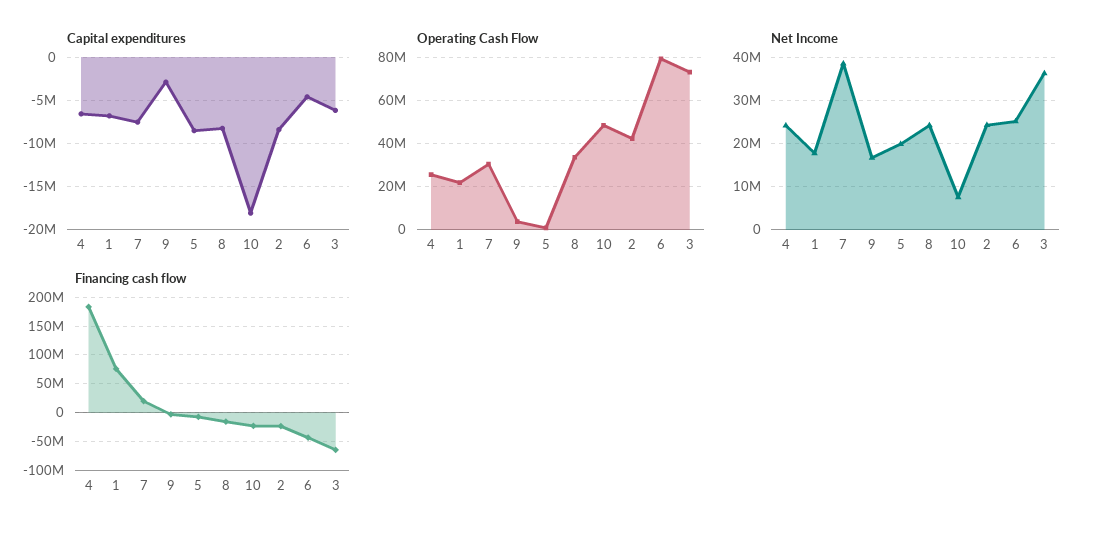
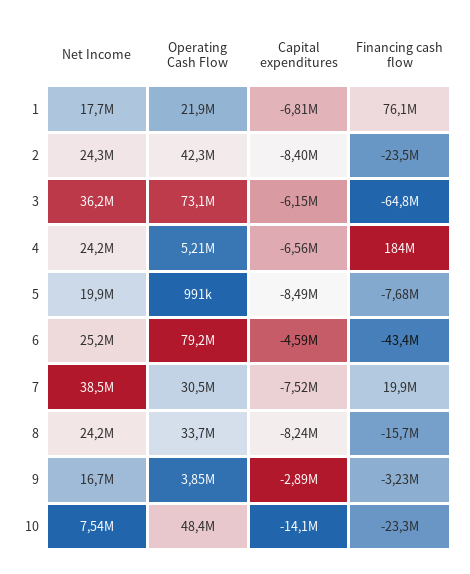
  {
    "Capital expenditures": {
      "4": -6560000,
      "1": -6810000,
      "7": -7520000,
      "9": -2890000,
      "5": -8490000,
      "8": -8240000,
-     "10": -18000000,
+     "10": -14100000,
      "2": -8400000,
      "6": -4590000,
      "3": -6150000
    },
    "Operating Cash Flow": {
-     "4": 25000000,
+     "4": 5210000,
      "1": 21900000,
      "7": 30500000,
      "9": 3850000,
      "5": 991000,
      "8": 33700000,
      "10": 48400000,
      "2": 42300000,
      "6": 79200000,
      "3": 73100000
    },
    "Net Income": {
      "4": 24200000,
      "1": 17700000,
      "7": 38500000,
      "9": 16700000,
      "5": 19900000,
      "8": 24200000,
      "10": 7540000,
      "2": 24300000,
      "6": 25200000,
      "3": 36200000
    },
    "Financing cash flow": {
      "4": 184000000,
      "1": 76100000,
      "7": 19900000,
      "9": -3230000,
      "5": -7680000,
      "8": -15700000,
      "10": -23300000,
      "2": -23500000,
      "6": -43400000,
      "3": -64800000
    }
  }

